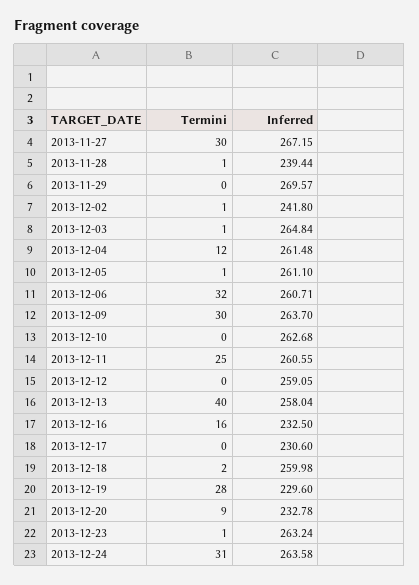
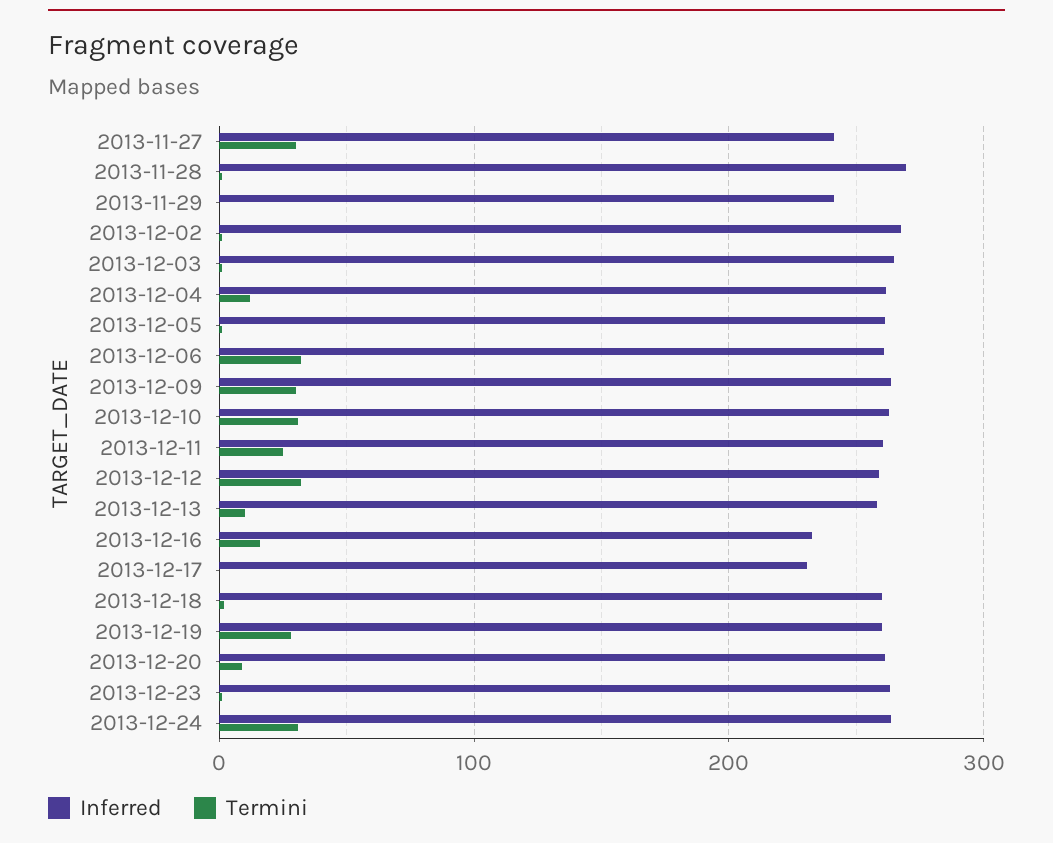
  {
    "Termini": {
      "2013-11-27": 30,
      "2013-11-28": 1,
      "2013-11-29": 0,
      "2013-12-02": 1,
      "2013-12-03": 1,
      "2013-12-04": 12,
      "2013-12-05": 1,
      "2013-12-06": 32,
      "2013-12-09": 30,
-     "2013-12-10": 0,
+     "2013-12-10": 30,
      "2013-12-11": 25,
-     "2013-12-12": 0,
+     "2013-12-12": 30,
-     "2013-12-13": 40,
+     "2013-12-13": 10,
      "2013-12-16": 16,
      "2013-12-17": 0,
      "2013-12-18": 2,
      "2013-12-19": 28,
      "2013-12-20": 9,
      "2013-12-23": 1,
      "2013-12-24": 31
    },
    "Inferred": {
-     "2013-11-27": 267.15,
+     "2013-11-27": 240,
-     "2013-11-28": 239.44,
+     "2013-11-28": 270,
-     "2013-11-29": 269.57,
+     "2013-11-29": 240,
-     "2013-12-02": 241.8,
+     "2013-12-02": 270,
      "2013-12-03": 264.84,
      "2013-12-04": 261.48,
      "2013-12-05": 261.1,
      "2013-12-06": 260.71,
      "2013-12-09": 263.7,
      "2013-12-10": 262.68,
      "2013-12-11": 260.55,
      "2013-12-12": 259.05,
      "2013-12-13": 258.04,
      "2013-12-16": 232.5,
      "2013-12-17": 230.6,
      "2013-12-18": 259.98,
-     "2013-12-19": 229.6,
+     "2013-12-19": 260,
-     "2013-12-20": 232.78,
+     "2013-12-20": 260,
      "2013-12-23": 263.24,
      "2013-12-24": 263.58
    }
  }

